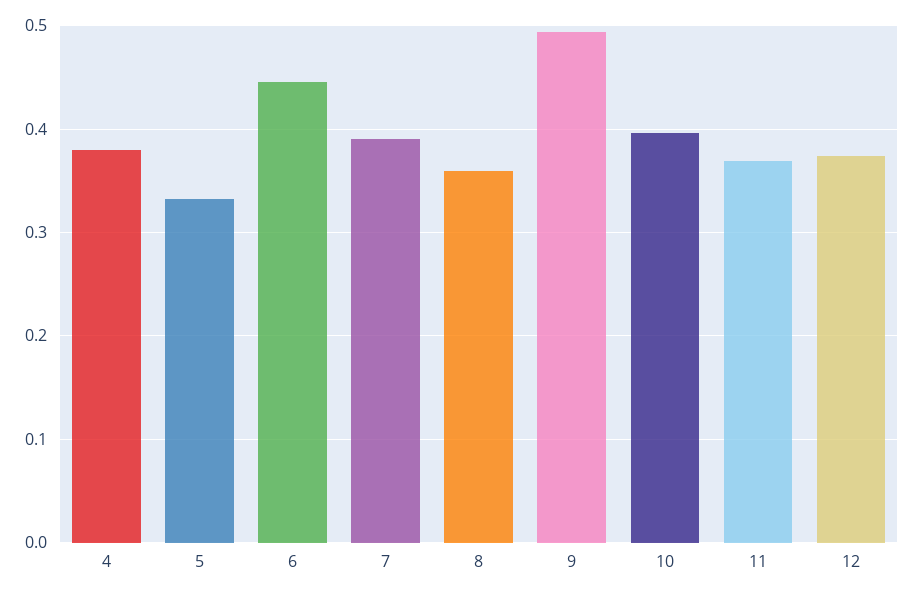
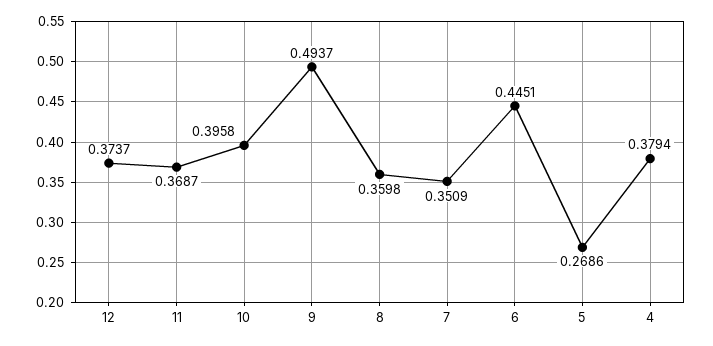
  {
    "4": 0.3794,
-   "5": 0.33,
+   "5": 0.2686,
    "6": 0.4451,
-   "7": 0.39,
+   "7": 0.3509,
    "8": 0.3598,
    "9": 0.4937,
    "10": 0.3958,
    "11": 0.3687,
    "12": 0.3737
  }

